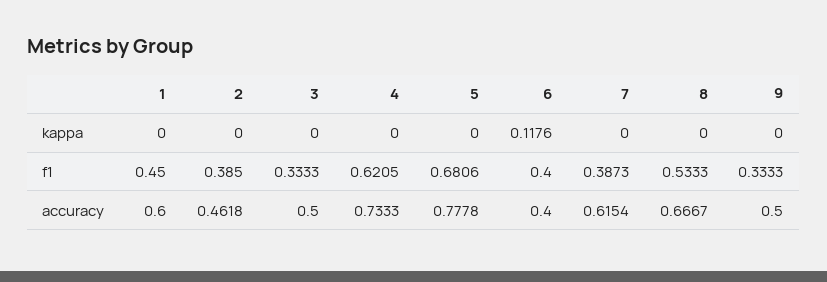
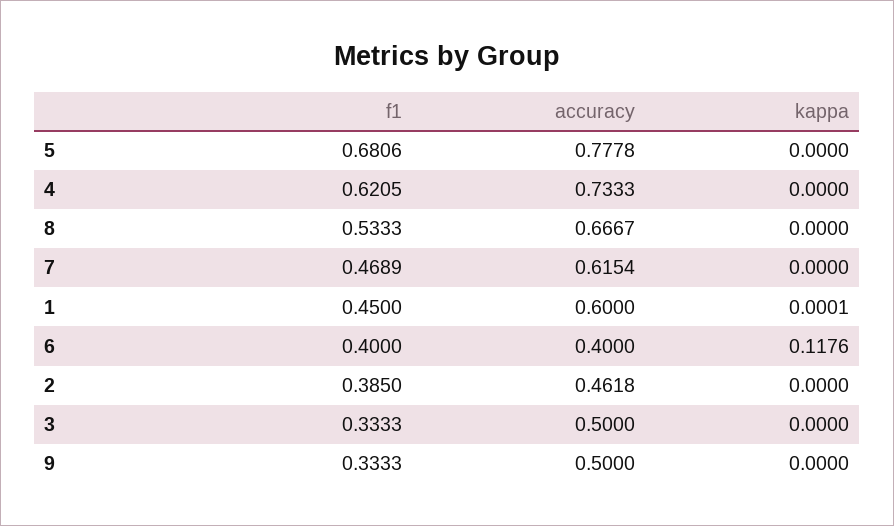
  {
    "1": {
-     "kappa": 0,
+     "kappa": 0.0001,
      "f1": 0.45,
      "accuracy": 0.6
    },
    "2": {
      "kappa": 0,
      "f1": 0.385,
      "accuracy": 0.4618
    },
    "3": {
      "kappa": 0,
      "f1": 0.3333,
      "accuracy": 0.5
    },
    "4": {
      "kappa": 0,
      "f1": 0.6205,
      "accuracy": 0.7333
    },
    "5": {
      "kappa": 0,
      "f1": 0.6806,
      "accuracy": 0.7778
    },
    "6": {
      "kappa": 0.1176,
      "f1": 0.4,
      "accuracy": 0.4
    },
    "7": {
      "kappa": 0,
-     "f1": 0.3873,
+     "f1": 0.4689,
      "accuracy": 0.6154
    },
    "8": {
      "kappa": 0,
      "f1": 0.5333,
      "accuracy": 0.6667
    },
    "9": {
      "kappa": 0,
      "f1": 0.3333,
      "accuracy": 0.5
    }
  }

